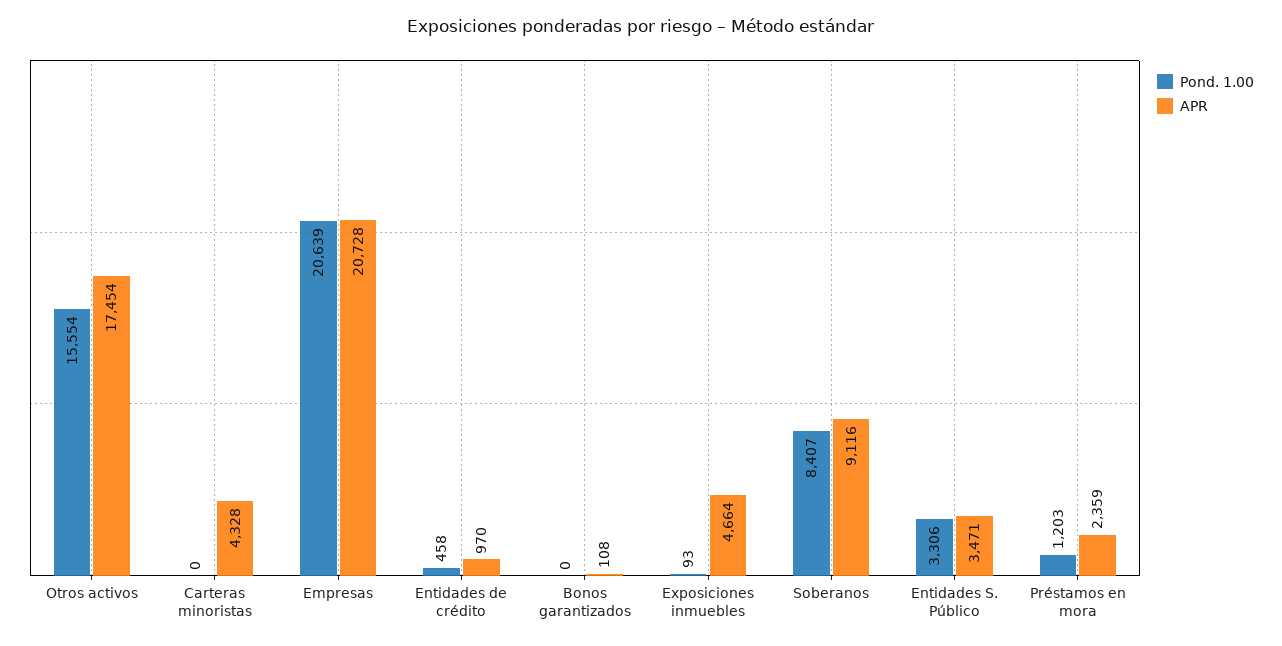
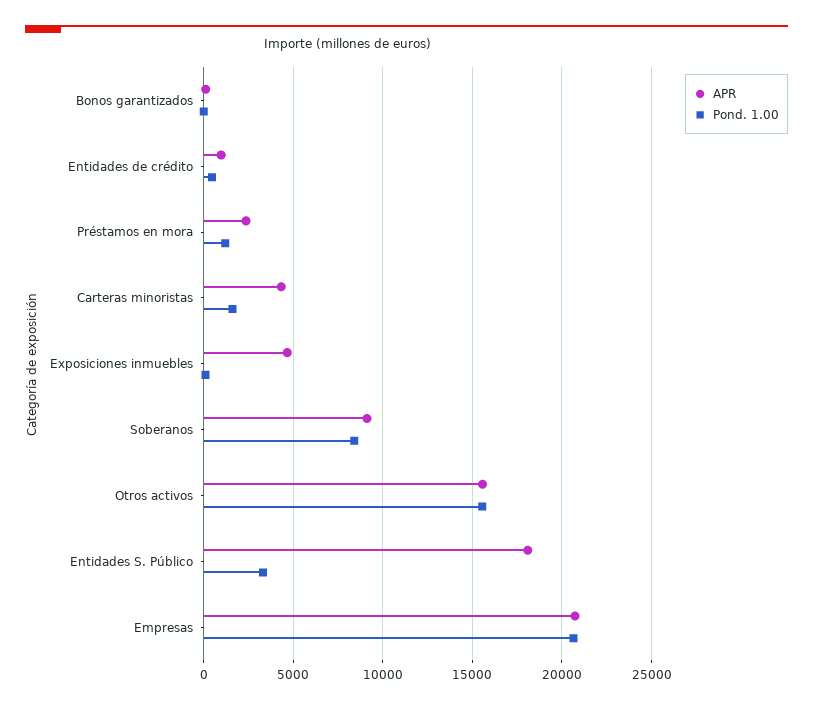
  {
    "Pond. 1.00": {
      "Otros activos": 15554,
-     "Carteras minoristas": 0,
+     "Carteras minoristas": 1500,
      "Empresas": 20639,
      "Entidades de crédito": 458,
      "Bonos garantizados": 0,
      "Exposiciones inmuebles": 93,
      "Soberanos": 8407,
      "Entidades S. Público": 3306,
      "Préstamos en mora": 1203
    },
    "APR": {
-     "Otros activos": 17454,
+     "Otros activos": 15500,
      "Carteras minoristas": 4328,
      "Empresas": 20728,
      "Entidades de crédito": 970,
      "Bonos garantizados": 108,
      "Exposiciones inmuebles": 4664,
      "Soberanos": 9116,
-     "Entidades S. Público": 3471,
+     "Entidades S. Público": 18000,
      "Préstamos en mora": 2359
    }
  }

